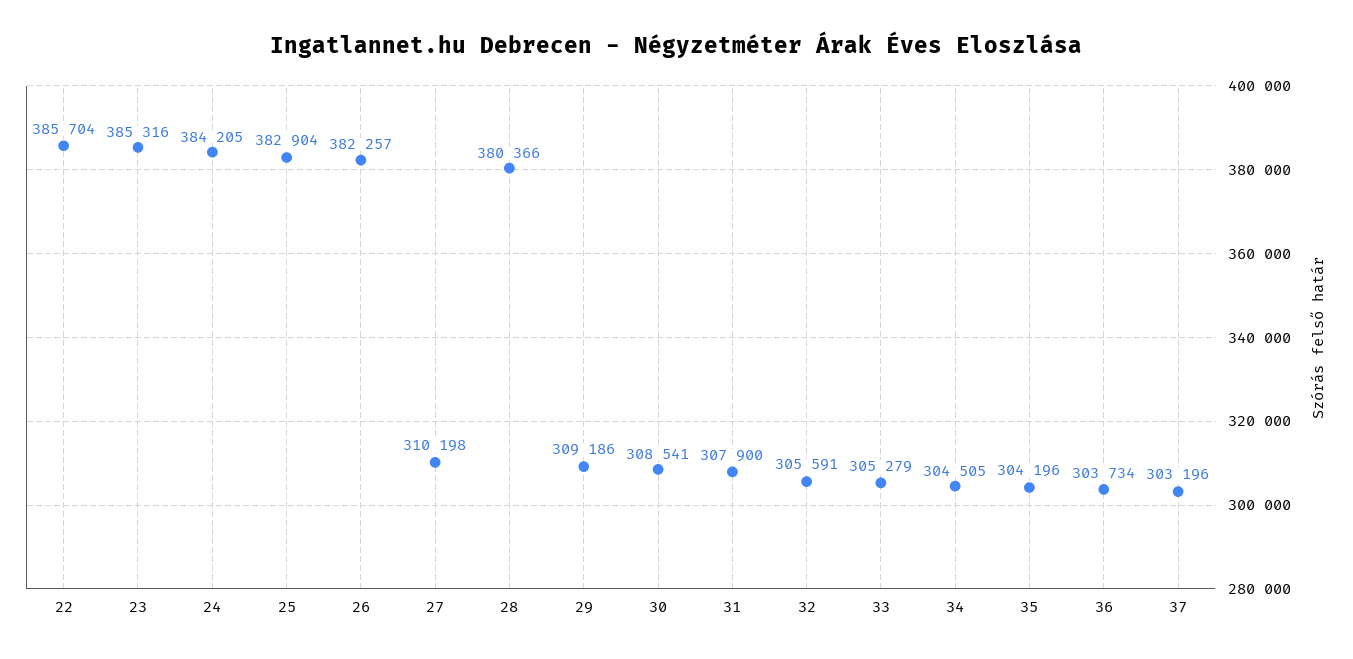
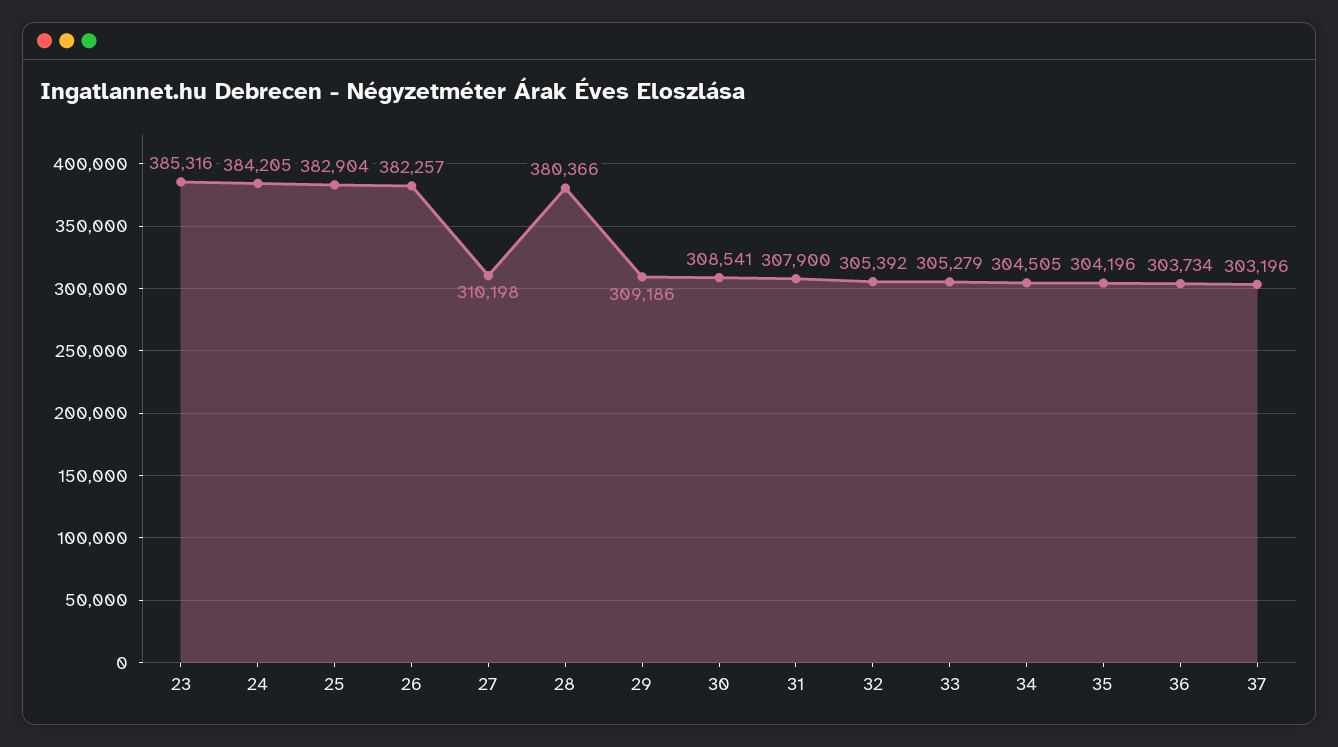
  {
-   "22": 385704,
    "23": 385316,
    "24": 384205,
    "25": 382904,
    "26": 382257,
    "27": 310198,
    "28": 380366,
    "29": 309186,
    "30": 308541,
    "31": 307900,
-   "32": 305591,
+   "32": 305392,
    "33": 305279,
    "34": 304505,
    "35": 304196,
    "36": 303734,
    "37": 303196
  }

